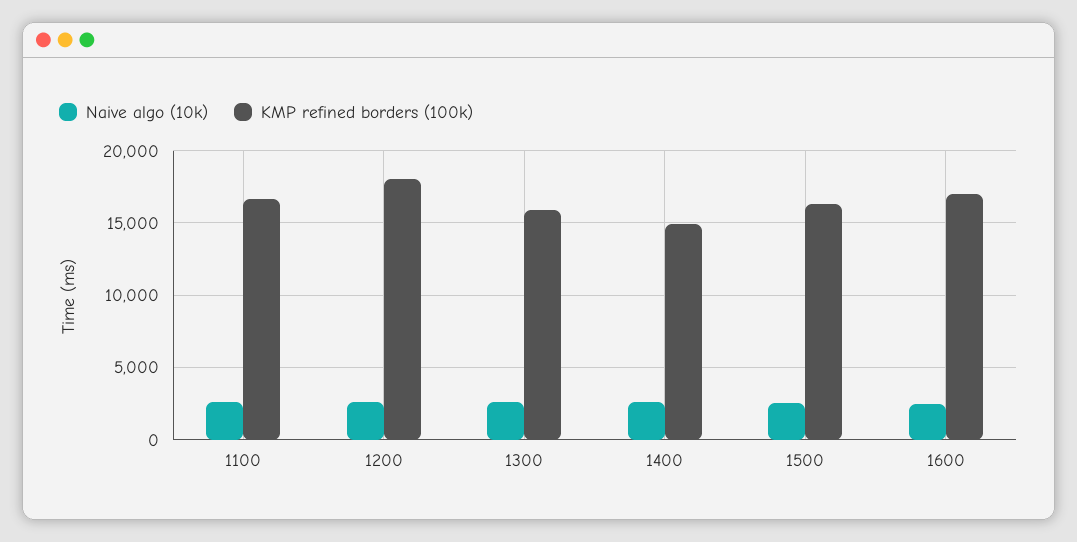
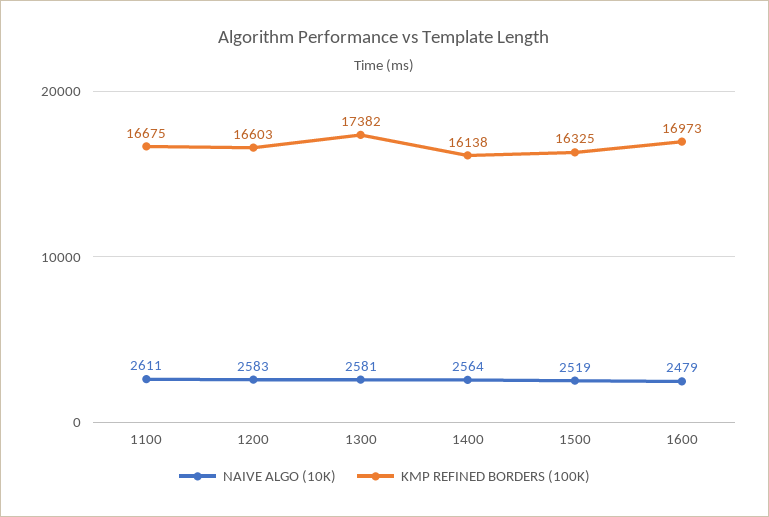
  {
    "Naive algo (10k)": {
      "1100": 2611,
      "1200": 2583,
      "1300": 2581,
      "1400": 2564,
      "1500": 2519,
      "1600": 2479
    },
    "KMP refined borders (100k)": {
      "1100": 16675,
-     "1200": 18000,
+     "1200": 16603,
-     "1300": 16000,
+     "1300": 17382,
-     "1400": 15000,
+     "1400": 16138,
      "1500": 16325,
      "1600": 16973
    }
  }

